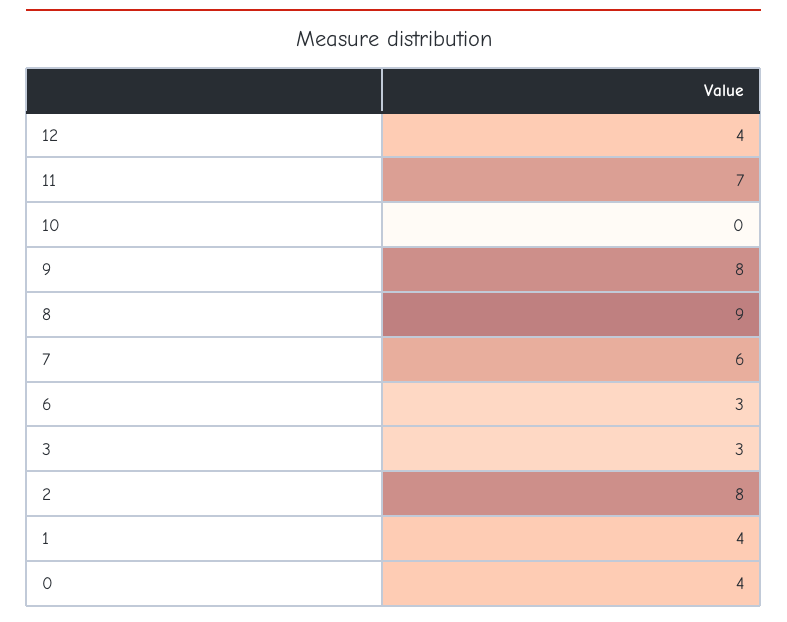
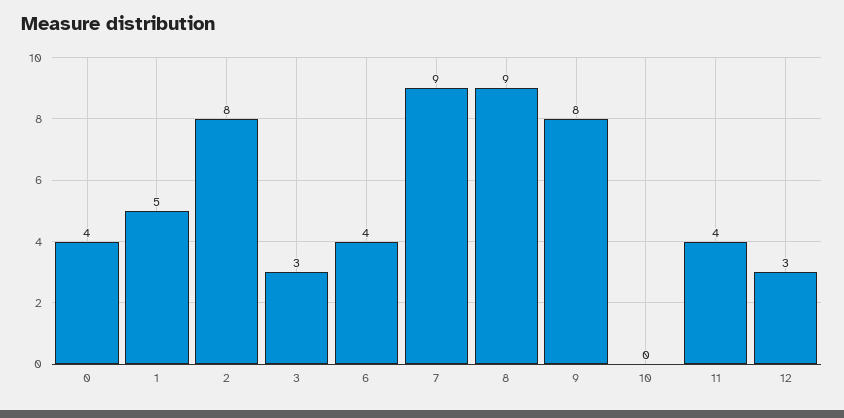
  {
-   "12": 4,
+   "12": 3,
-   "11": 7,
+   "11": 4,
    "10": 0,
    "9": 8,
    "8": 9,
-   "7": 6,
+   "7": 9,
-   "6": 3,
+   "6": 4,
    "3": 3,
    "2": 8,
-   "1": 4,
+   "1": 5,
    "0": 4
  }

